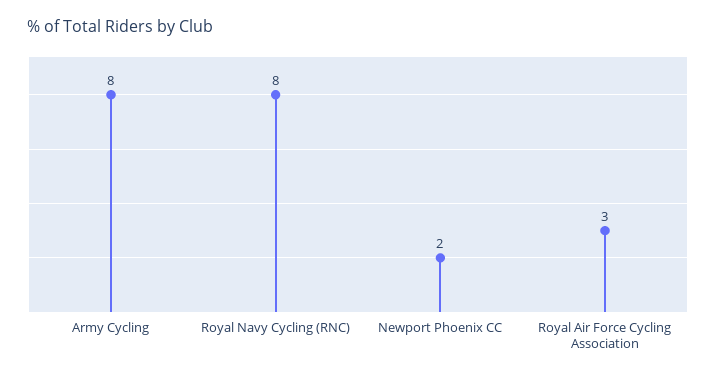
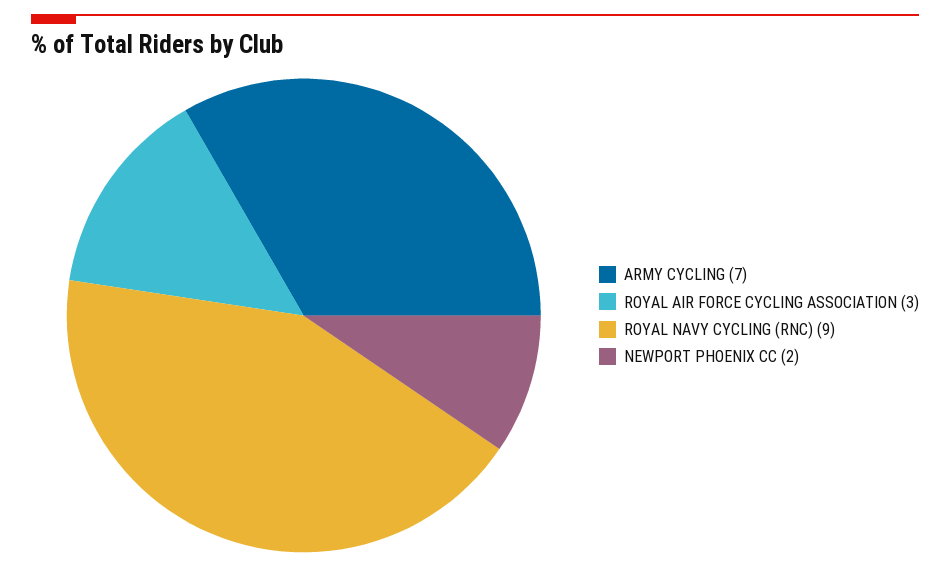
  {
-   "Army Cycling": 8,
+   "Army Cycling": 7,
-   "Royal Navy Cycling (RNC)": 8,
+   "Royal Navy Cycling (RNC)": 9,
    "Newport Phoenix CC": 2,
    "Royal Air Force Cycling Association": 3
  }

